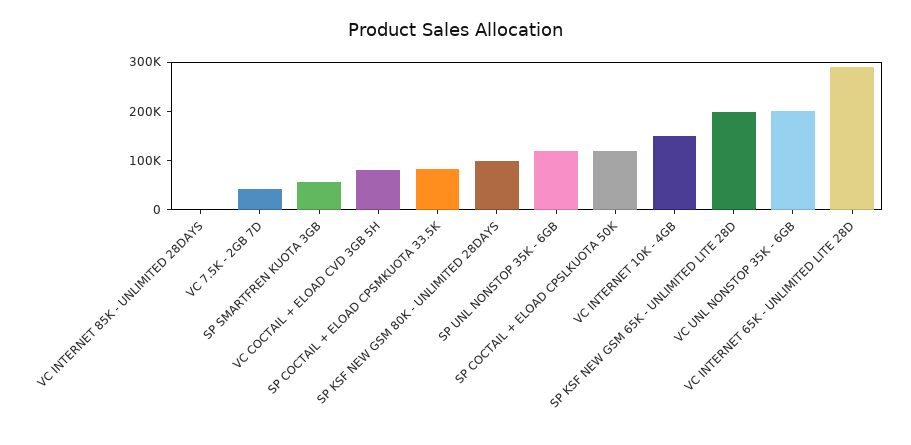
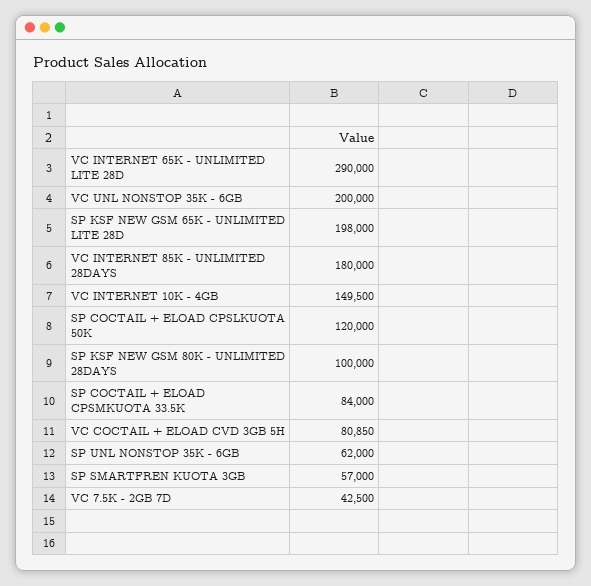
  {
-   "VC INTERNET 85K - UNLIMITED 28DAYS": 0,
+   "VC INTERNET 85K - UNLIMITED 28DAYS": 180000,
    "VC 7.5K - 2GB 7D": 42500,
    "SP SMARTFREN KUOTA 3GB": 57000,
    "VC COCTAIL + ELOAD CVD 3GB 5H": 80850,
    "SP COCTAIL + ELOAD CPSMKUOTA 33.5K": 84000,
    "SP KSF NEW GSM 80K - UNLIMITED 28DAYS": 100000,
-   "SP UNL NONSTOP 35K - 6GB": 120000,
+   "SP UNL NONSTOP 35K - 6GB": 62000,
    "SP COCTAIL + ELOAD CPSLKUOTA 50K": 120000,
    "VC INTERNET 10K - 4GB": 149500,
    "SP KSF NEW GSM 65K - UNLIMITED LITE 28D": 198000,
    "VC UNL NONSTOP 35K - 6GB": 200000,
    "VC INTERNET 65K - UNLIMITED LITE 28D": 290000
  }

